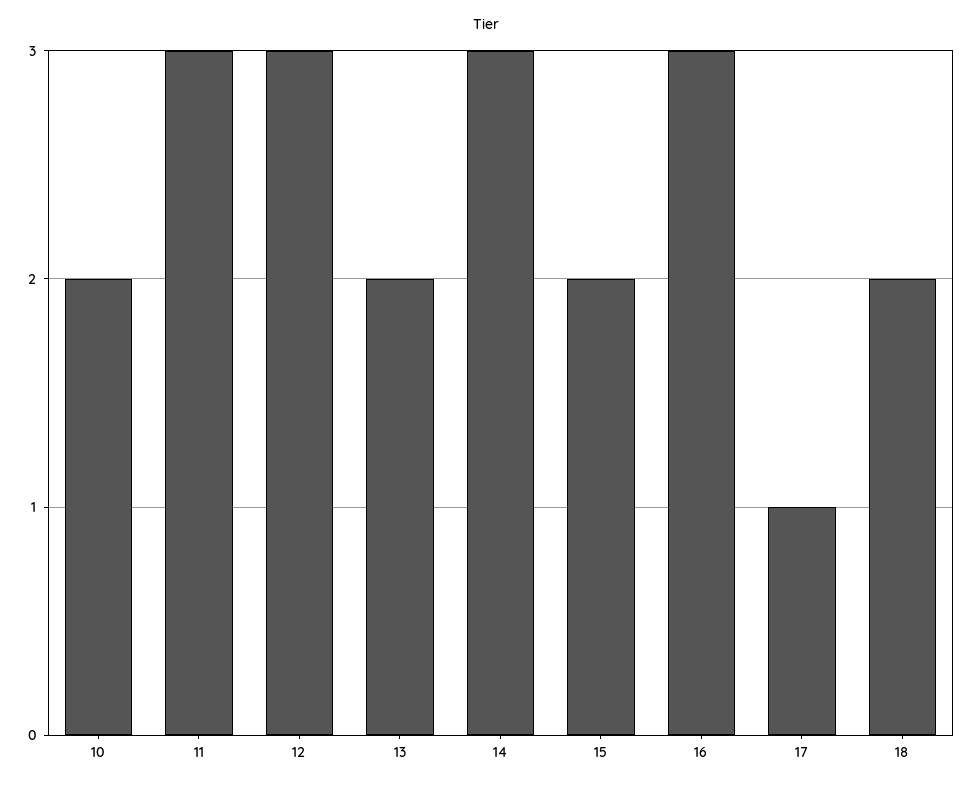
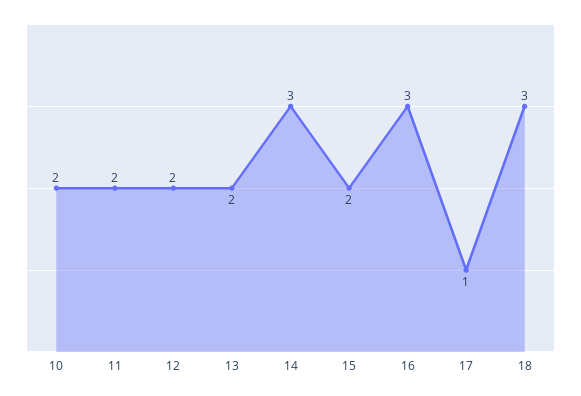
  {
    "10": 2,
-   "11": 3,
+   "11": 2,
-   "12": 3,
+   "12": 2,
    "13": 2,
    "14": 3,
    "15": 2,
    "16": 3,
    "17": 1,
-   "18": 2
+   "18": 3
  }

